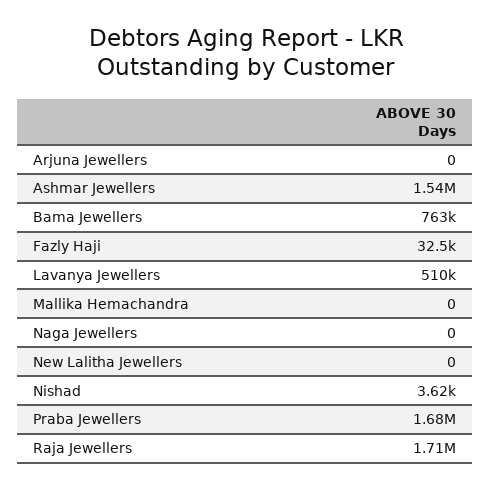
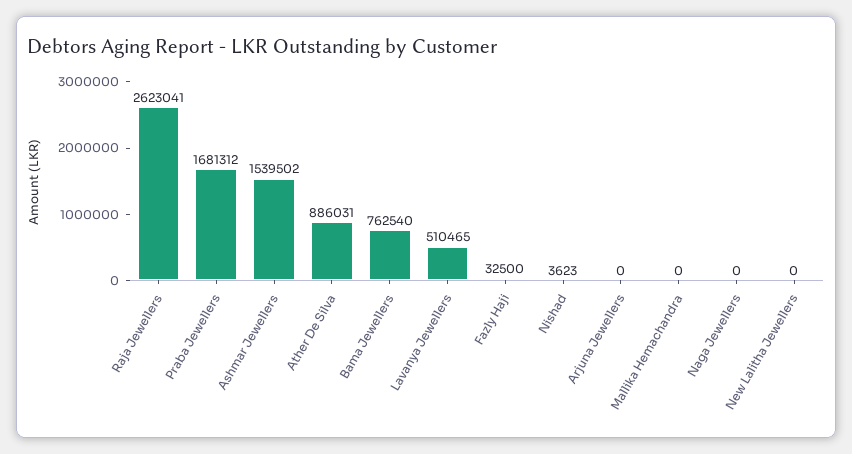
  {
    "Arjuna Jewellers": 0,
    "Ashmar Jewellers": 1539502,
    "Bama Jewellers": 762540,
    "Fazly Haji": 32500,
    "Lavanya Jewellers": 510465,
    "Mallika Hemachandra": 0,
    "Naga Jewellers": 0,
    "New Lalitha Jewellers": 0,
    "Nishad": 3623,
    "Praba Jewellers": 1681312,
-   "Raja Jewellers": 1710000
+   "Raja Jewellers": 2623041,
+   "Ather De Silva": 886031
  }

